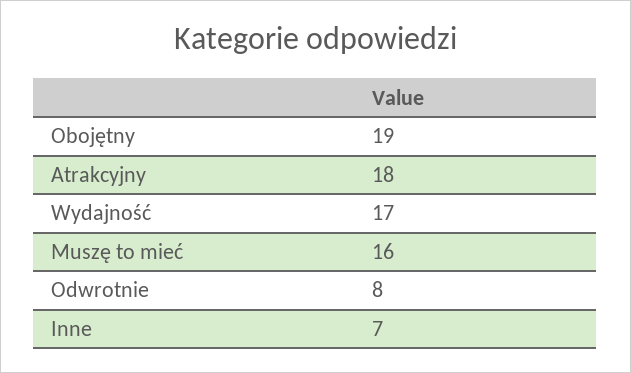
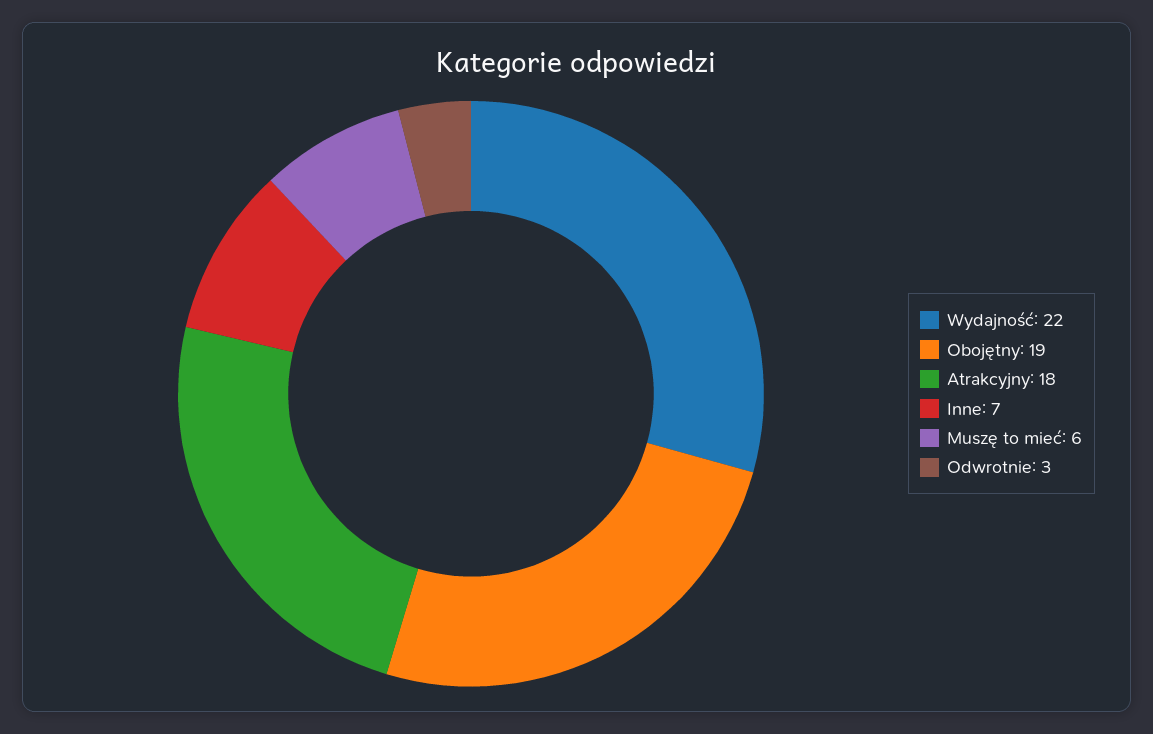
  {
    "Obojętny": 19,
    "Atrakcyjny": 18,
-   "Wydajność": 17,
+   "Wydajność": 22,
-   "Muszę to mieć": 16,
+   "Muszę to mieć": 6,
-   "Odwrotnie": 8,
+   "Odwrotnie": 3,
    "Inne": 7
  }

